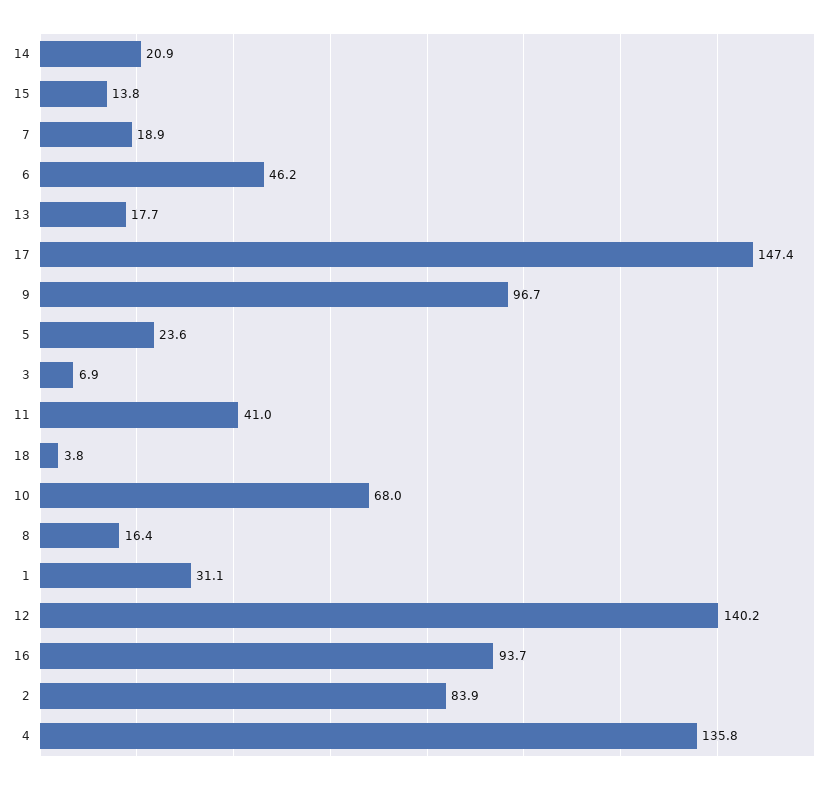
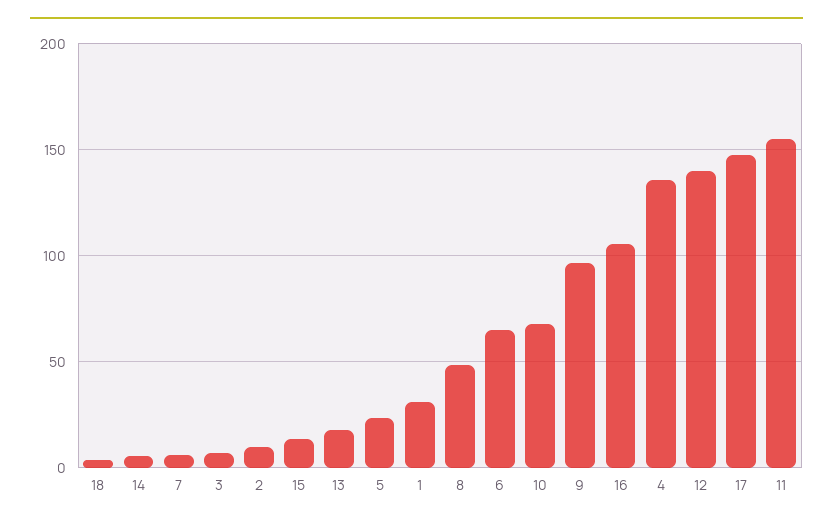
  {
-   "14": 20.9,
+   "14": 5,
    "15": 13.8,
-   "7": 18.9,
+   "7": 5,
-   "6": 46.2,
+   "6": 65,
    "13": 17.7,
    "17": 147.4,
    "9": 96.7,
    "5": 23.6,
    "3": 6.9,
-   "11": 41,
+   "11": 155,
    "18": 3.8,
    "10": 68,
-   "8": 16.4,
+   "8": 50,
    "1": 31.1,
    "12": 140.2,
-   "16": 93.7,
+   "16": 105,
-   "2": 83.9,
+   "2": 10,
    "4": 135.8
  }

